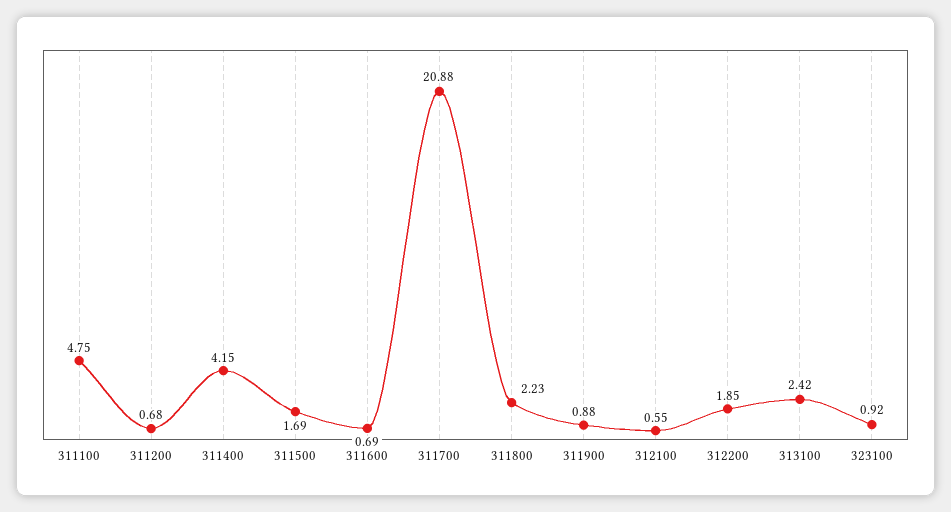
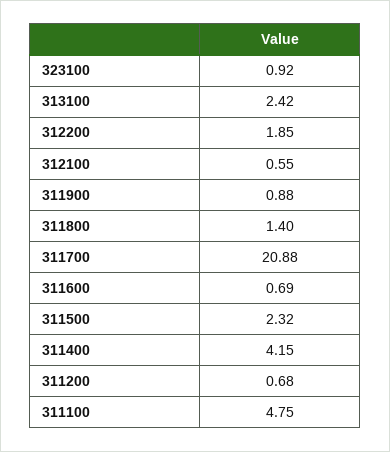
  {
    "311100": 4.75,
    "311200": 0.68,
    "311400": 4.15,
-   "311500": 1.69,
+   "311500": 2.32,
    "311600": 0.69,
    "311700": 20.88,
-   "311800": 2.23,
+   "311800": 1.4,
    "311900": 0.88,
    "312100": 0.55,
    "312200": 1.85,
    "313100": 2.42,
    "323100": 0.92
  }

